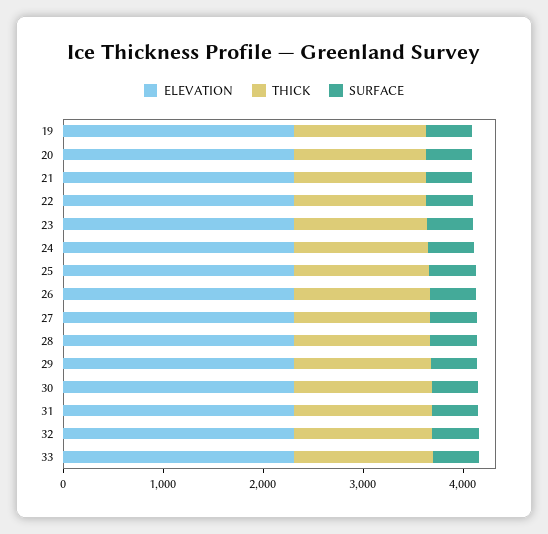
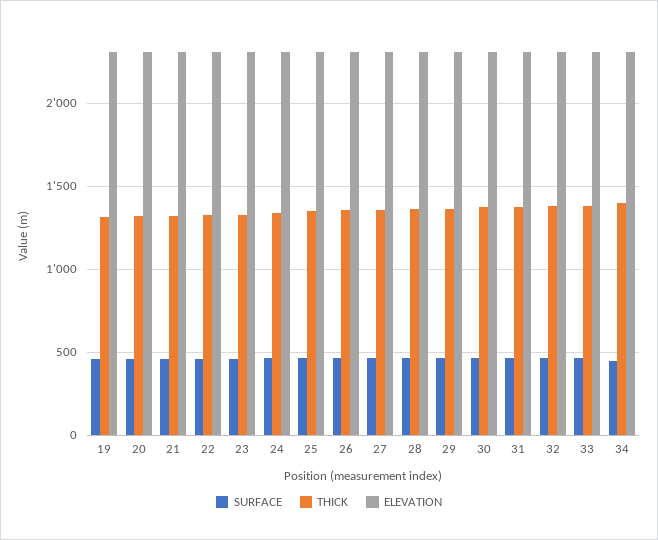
  {
    "ELEVATION": {
      "19": 2300,
      "20": 2300,
      "21": 2300,
      "22": 2300,
      "23": 2300,
      "24": 2300,
      "25": 2300,
      "26": 2300,
      "27": 2300,
      "28": 2300,
      "29": 2300,
      "30": 2300,
      "31": 2300,
      "32": 2300,
-     "33": 2300
+     "33": 2300,
+     "34": 2300
    },
    "THICK": {
      "19": 1300,
      "20": 1300,
      "21": 1300,
      "22": 1300,
      "23": 1350,
      "24": 1350,
      "25": 1350,
      "26": 1350,
      "27": 1350,
      "28": 1350,
      "29": 1350,
      "30": 1350,
      "31": 1400,
      "32": 1400,
-     "33": 1400
+     "33": 1400,
+     "34": 1400
    },
    "SURFACE": {
      "19": 450,
      "20": 450,
      "21": 450,
      "22": 450,
      "23": 450,
      "24": 450,
      "25": 450,
      "26": 450,
      "27": 450,
      "28": 450,
      "29": 450,
      "30": 450,
      "31": 450,
      "32": 450,
-     "33": 450
+     "33": 450,
+     "34": 450
    }
  }

